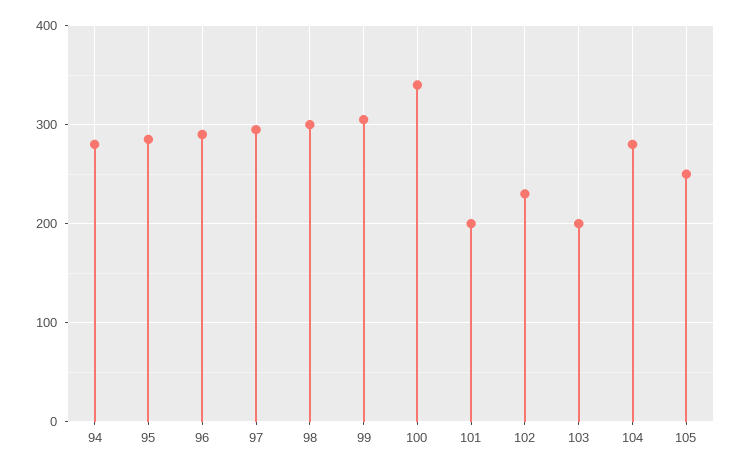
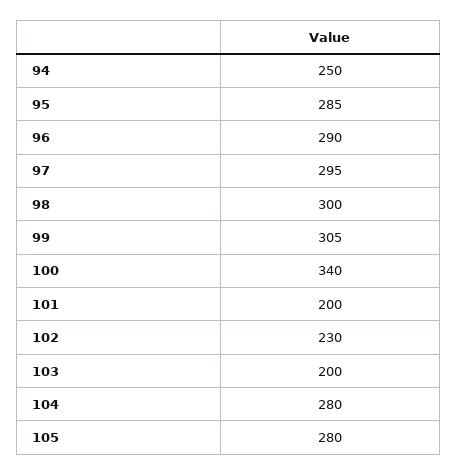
  {
-   "94": 280,
+   "94": 250,
    "95": 285,
    "96": 290,
    "97": 295,
    "98": 300,
    "99": 305,
    "100": 340,
    "101": 200,
    "102": 230,
    "103": 200,
    "104": 280,
-   "105": 250
+   "105": 280
  }

